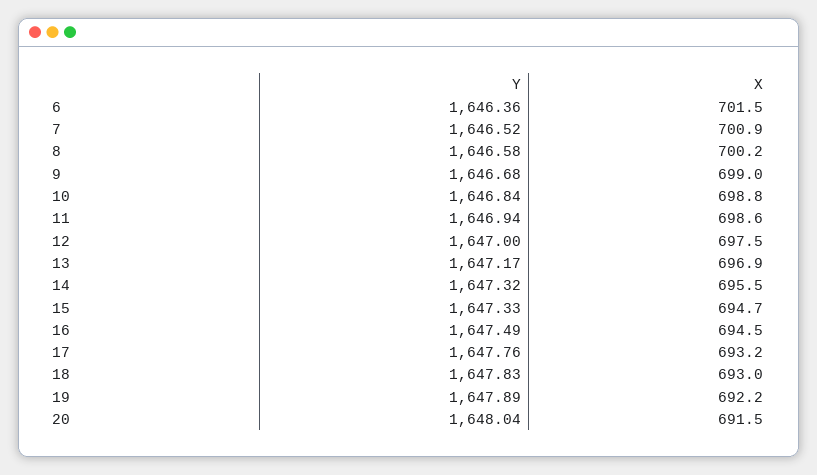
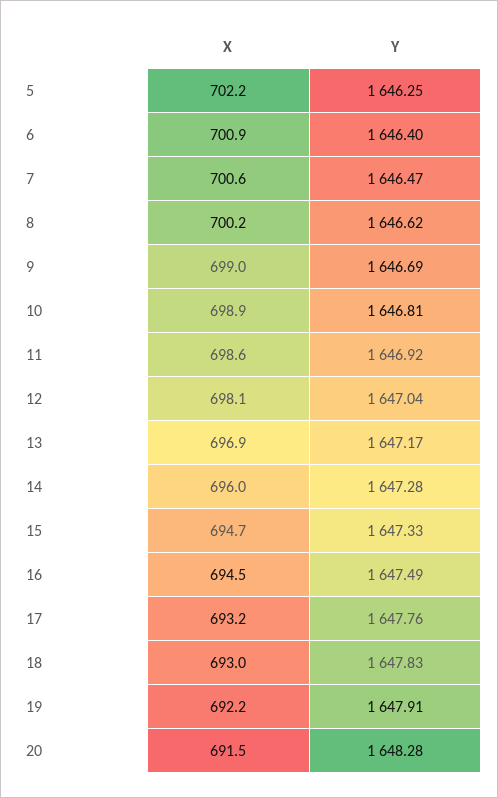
  {
    "Y": {
-     "6": 1646.36,
+     "6": 1646.4,
-     "7": 1646.52,
+     "7": 1646.47,
-     "8": 1646.58,
+     "8": 1646.62,
-     "9": 1646.68,
+     "9": 1646.69,
-     "10": 1646.84,
+     "10": 1646.81,
-     "11": 1646.94,
+     "11": 1646.92,
-     "12": 1647,
+     "12": 1647.04,
      "13": 1647.17,
-     "14": 1647.32,
+     "14": 1647.28,
      "15": 1647.33,
      "16": 1647.49,
      "17": 1647.76,
      "18": 1647.83,
-     "19": 1647.89,
+     "19": 1647.91,
-     "20": 1648.04
+     "20": 1648.28,
+     "5": 1646.25
    },
    "X": {
-     "6": 701.5,
+     "6": 700.9,
-     "7": 700.9,
+     "7": 700.6,
      "8": 700.2,
      "9": 699,
-     "10": 698.8,
+     "10": 698.9,
      "11": 698.6,
-     "12": 697.5,
+     "12": 698.1,
      "13": 696.9,
-     "14": 695.5,
+     "14": 696,
      "15": 694.7,
      "16": 694.5,
      "17": 693.2,
      "18": 693,
      "19": 692.2,
-     "20": 691.5
+     "20": 691.5,
+     "5": 702.2
    }
  }

